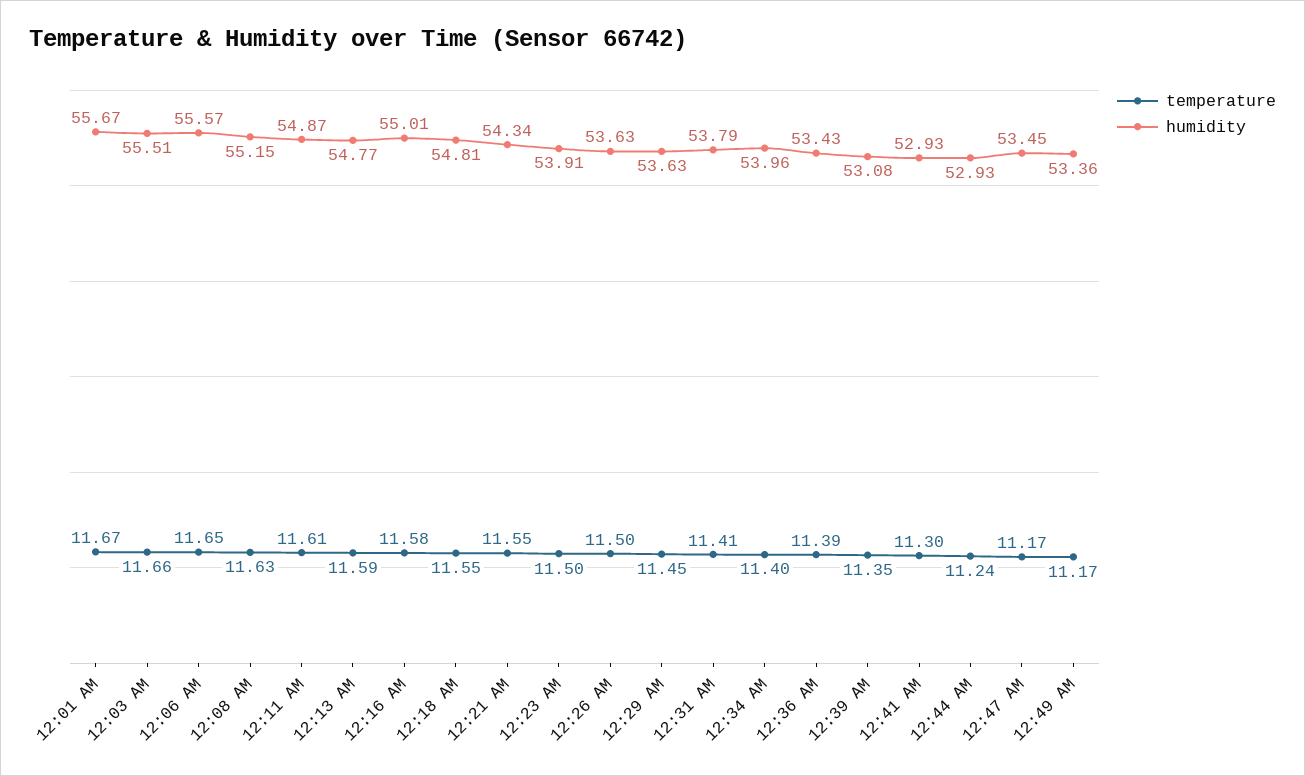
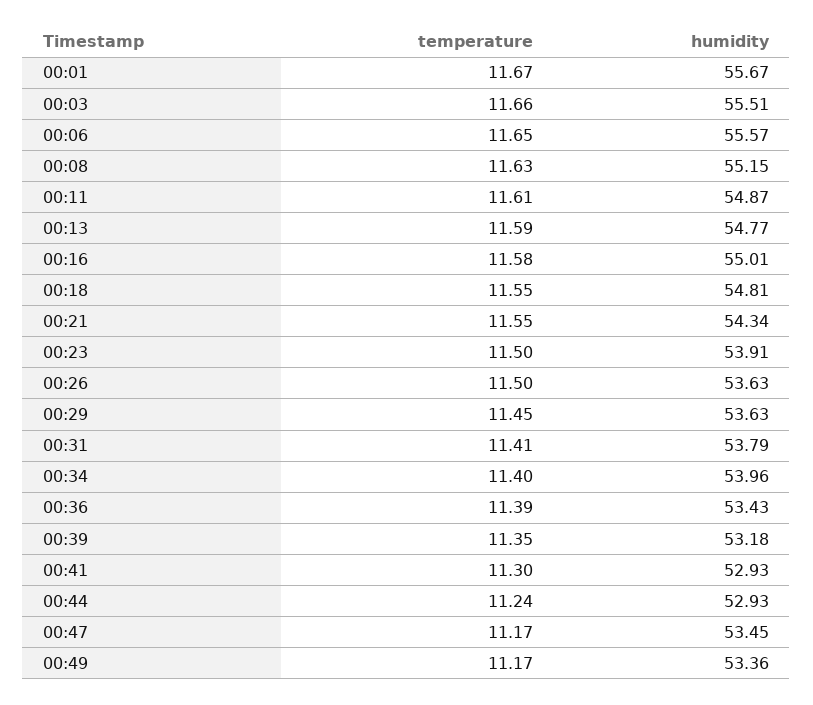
  {
    "temperature": {
      "12:01 AM": 11.67,
      "12:03 AM": 11.66,
      "12:06 AM": 11.65,
      "12:08 AM": 11.63,
      "12:11 AM": 11.61,
      "12:13 AM": 11.59,
      "12:16 AM": 11.58,
      "12:18 AM": 11.55,
      "12:21 AM": 11.55,
      "12:23 AM": 11.5,
      "12:26 AM": 11.5,
      "12:29 AM": 11.45,
      "12:31 AM": 11.41,
      "12:34 AM": 11.4,
      "12:36 AM": 11.39,
      "12:39 AM": 11.35,
      "12:41 AM": 11.3,
      "12:44 AM": 11.24,
      "12:47 AM": 11.17,
      "12:49 AM": 11.17
    },
    "humidity": {
      "12:01 AM": 55.67,
      "12:03 AM": 55.51,
      "12:06 AM": 55.57,
      "12:08 AM": 55.15,
      "12:11 AM": 54.87,
      "12:13 AM": 54.77,
      "12:16 AM": 55.01,
      "12:18 AM": 54.81,
      "12:21 AM": 54.34,
      "12:23 AM": 53.91,
      "12:26 AM": 53.63,
      "12:29 AM": 53.63,
      "12:31 AM": 53.79,
      "12:34 AM": 53.96,
      "12:36 AM": 53.43,
-     "12:39 AM": 53.08,
+     "12:39 AM": 53.18,
      "12:41 AM": 52.93,
      "12:44 AM": 52.93,
      "12:47 AM": 53.45,
      "12:49 AM": 53.36
    }
  }

